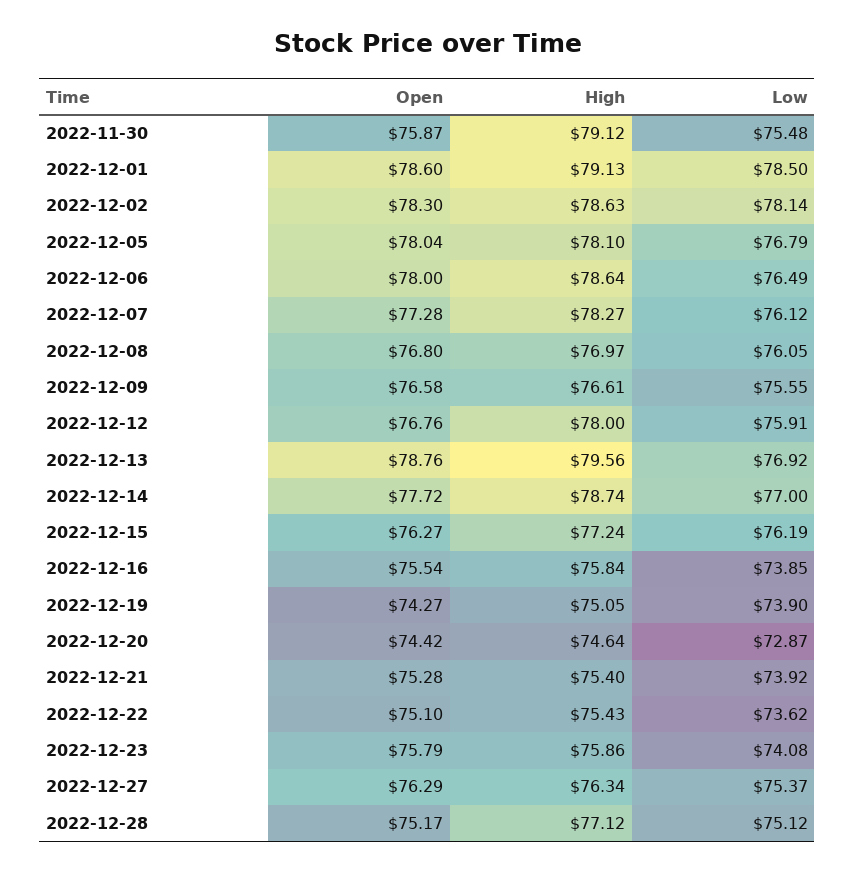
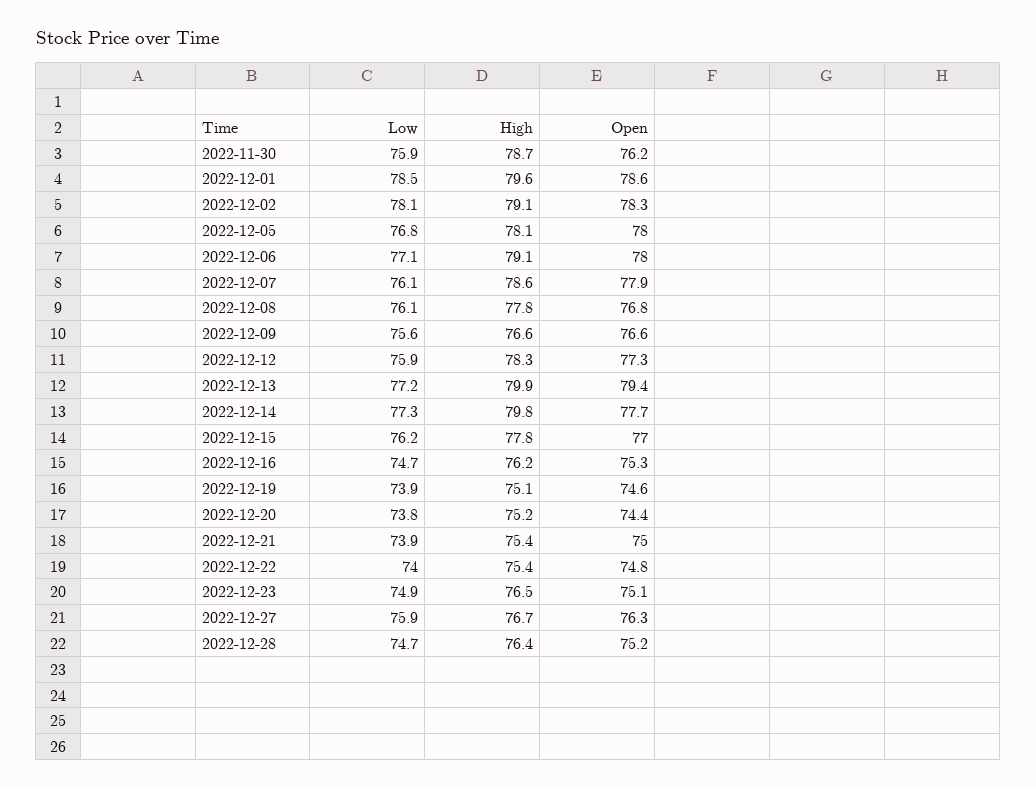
  {
    "Open": {
-     "2022-11-30": 75.87,
+     "2022-11-30": 76.2,
      "2022-12-01": 78.6,
      "2022-12-02": 78.3,
      "2022-12-05": 78.04,
      "2022-12-06": 78,
-     "2022-12-07": 77.28,
+     "2022-12-07": 77.9,
      "2022-12-08": 76.8,
      "2022-12-09": 76.58,
-     "2022-12-12": 76.76,
+     "2022-12-12": 77.3,
-     "2022-12-13": 78.76,
+     "2022-12-13": 79.4,
      "2022-12-14": 77.72,
-     "2022-12-15": 76.27,
+     "2022-12-15": 77,
-     "2022-12-16": 75.54,
+     "2022-12-16": 75.3,
-     "2022-12-19": 74.27,
+     "2022-12-19": 74.6,
      "2022-12-20": 74.42,
-     "2022-12-21": 75.28,
+     "2022-12-21": 75,
-     "2022-12-22": 75.1,
+     "2022-12-22": 74.8,
-     "2022-12-23": 75.79,
+     "2022-12-23": 75.1,
      "2022-12-27": 76.29,
      "2022-12-28": 75.17
    },
    "High": {
-     "2022-11-30": 79.12,
+     "2022-11-30": 78.7,
-     "2022-12-01": 79.13,
+     "2022-12-01": 79.6,
-     "2022-12-02": 78.63,
+     "2022-12-02": 79.1,
      "2022-12-05": 78.1,
-     "2022-12-06": 78.64,
+     "2022-12-06": 79.1,
-     "2022-12-07": 78.27,
+     "2022-12-07": 78.6,
-     "2022-12-08": 76.97,
+     "2022-12-08": 77.8,
      "2022-12-09": 76.61,
-     "2022-12-12": 78,
+     "2022-12-12": 78.3,
-     "2022-12-13": 79.56,
+     "2022-12-13": 79.9,
-     "2022-12-14": 78.74,
+     "2022-12-14": 79.8,
-     "2022-12-15": 77.24,
+     "2022-12-15": 77.8,
-     "2022-12-16": 75.84,
+     "2022-12-16": 76.2,
      "2022-12-19": 75.05,
-     "2022-12-20": 74.64,
+     "2022-12-20": 75.2,
      "2022-12-21": 75.4,
      "2022-12-22": 75.43,
-     "2022-12-23": 75.86,
+     "2022-12-23": 76.5,
-     "2022-12-27": 76.34,
+     "2022-12-27": 76.7,
-     "2022-12-28": 77.12
+     "2022-12-28": 76.4
    },
    "Low": {
-     "2022-11-30": 75.48,
+     "2022-11-30": 75.9,
      "2022-12-01": 78.5,
      "2022-12-02": 78.14,
      "2022-12-05": 76.79,
-     "2022-12-06": 76.49,
+     "2022-12-06": 77.1,
      "2022-12-07": 76.12,
      "2022-12-08": 76.05,
      "2022-12-09": 75.55,
      "2022-12-12": 75.91,
-     "2022-12-13": 76.92,
+     "2022-12-13": 77.2,
-     "2022-12-14": 77,
+     "2022-12-14": 77.3,
      "2022-12-15": 76.19,
-     "2022-12-16": 73.85,
+     "2022-12-16": 74.7,
      "2022-12-19": 73.9,
-     "2022-12-20": 72.87,
+     "2022-12-20": 73.8,
      "2022-12-21": 73.92,
-     "2022-12-22": 73.62,
+     "2022-12-22": 74,
-     "2022-12-23": 74.08,
+     "2022-12-23": 74.9,
-     "2022-12-27": 75.37,
+     "2022-12-27": 75.9,
-     "2022-12-28": 75.12
+     "2022-12-28": 74.7
    }
  }

